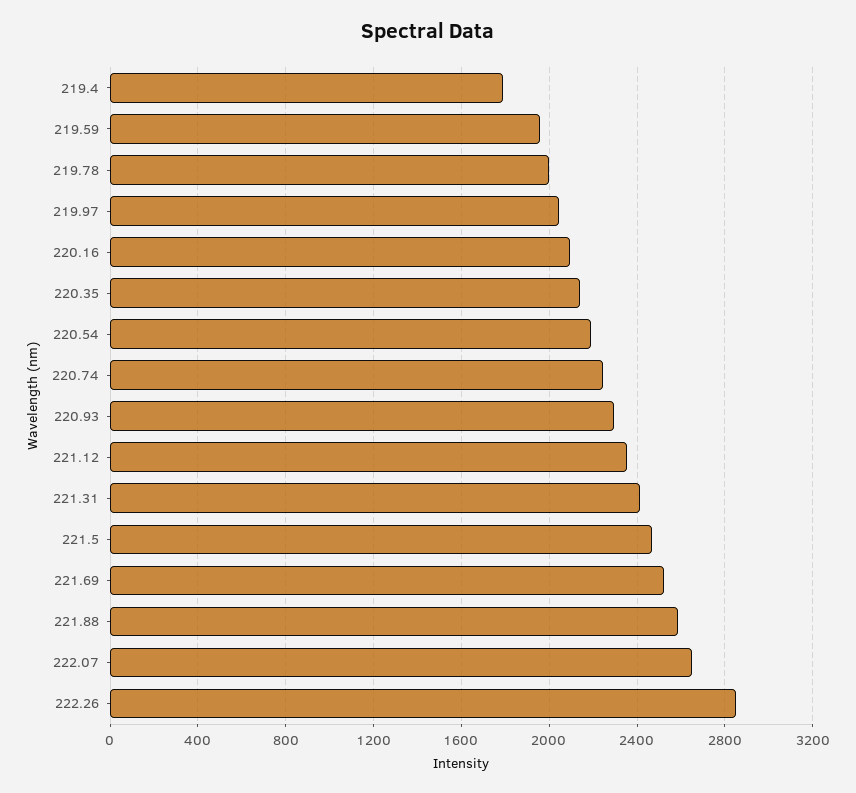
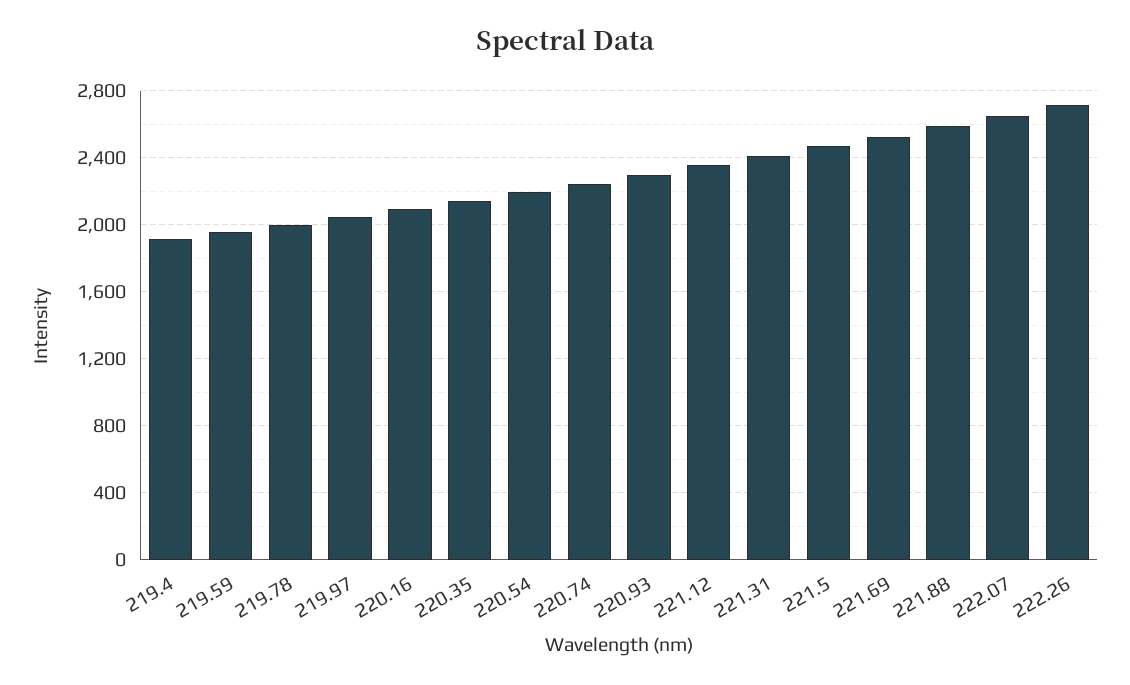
  {
-   "219.4": 1800,
+   "219.4": 1900,
    "219.59": 1950,
    "219.78": 2000,
    "219.97": 2050,
    "220.16": 2100,
    "220.35": 2150,
    "220.54": 2200,
    "220.74": 2250,
    "220.93": 2300,
    "221.12": 2350,
    "221.31": 2400,
    "221.5": 2450,
    "221.69": 2500,
    "221.88": 2600,
    "222.07": 2650,
-   "222.26": 2850
+   "222.26": 2700
  }

